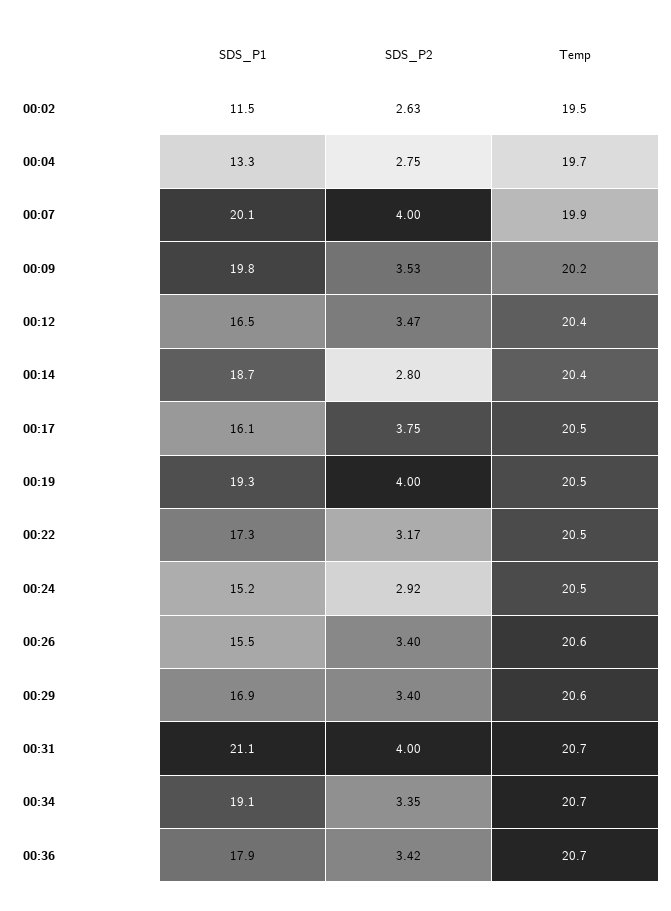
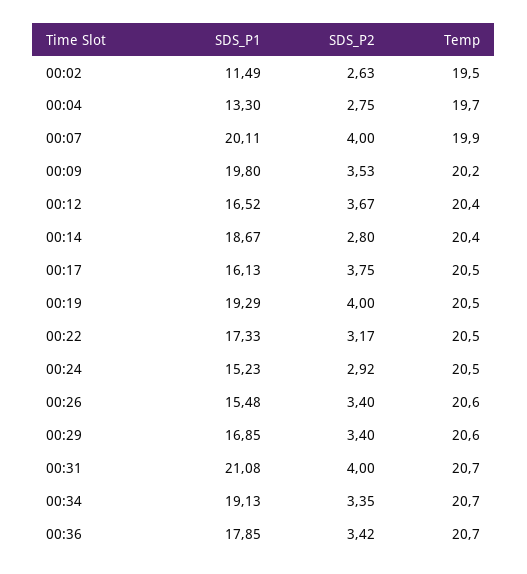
  {
    "SDS_P1": {
      "00:02": 11.49,
      "00:04": 13.3,
      "00:07": 20.11,
      "00:09": 19.8,
      "00:12": 16.52,
      "00:14": 18.67,
      "00:17": 16.13,
      "00:19": 19.29,
      "00:22": 17.33,
      "00:24": 15.23,
      "00:26": 15.48,
      "00:29": 16.85,
      "00:31": 21.08,
      "00:34": 19.13,
      "00:36": 17.85
    },
    "SDS_P2": {
      "00:02": 2.63,
      "00:04": 2.75,
      "00:07": 4,
      "00:09": 3.53,
-     "00:12": 3.47,
+     "00:12": 3.67,
      "00:14": 2.8,
      "00:17": 3.75,
      "00:19": 4,
      "00:22": 3.17,
      "00:24": 2.92,
      "00:26": 3.4,
      "00:29": 3.4,
      "00:31": 4,
      "00:34": 3.35,
      "00:36": 3.42
    },
    "Temp": {
      "00:02": 19.5,
      "00:04": 19.7,
      "00:07": 19.9,
      "00:09": 20.2,
      "00:12": 20.4,
      "00:14": 20.4,
      "00:17": 20.5,
      "00:19": 20.5,
      "00:22": 20.5,
      "00:24": 20.5,
      "00:26": 20.6,
      "00:29": 20.6,
      "00:31": 20.7,
      "00:34": 20.7,
      "00:36": 20.7
    }
  }

